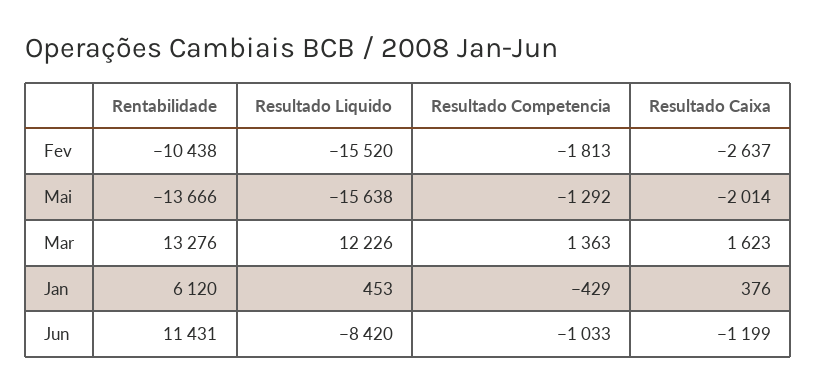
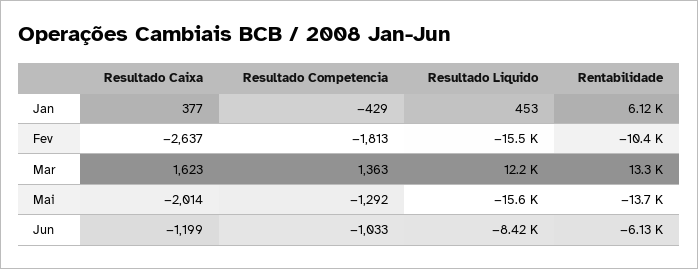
  {
    "Rentabilidade": {
      "Fev": -10438,
      "Mai": -13666,
      "Mar": 13276,
      "Jan": 6120,
-     "Jun": 11431
+     "Jun": -6130
    },
    "Resultado Liquido": {
      "Fev": -15520,
      "Mai": -15638,
      "Mar": 12226,
      "Jan": 453,
      "Jun": -8420
    },
    "Resultado Competencia": {
      "Fev": -1813,
      "Mai": -1292,
      "Mar": 1363,
      "Jan": -429,
      "Jun": -1033
    },
    "Resultado Caixa": {
      "Fev": -2637,
      "Mai": -2014,
      "Mar": 1623,
-     "Jan": 376,
+     "Jan": 377,
      "Jun": -1199
    }
  }

